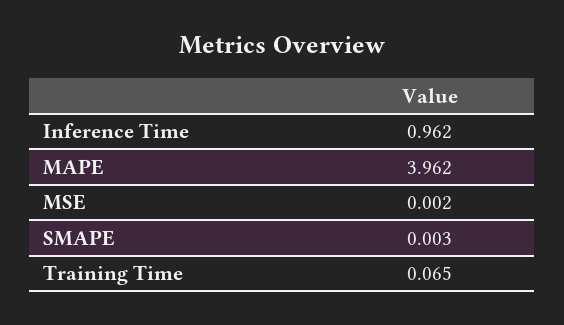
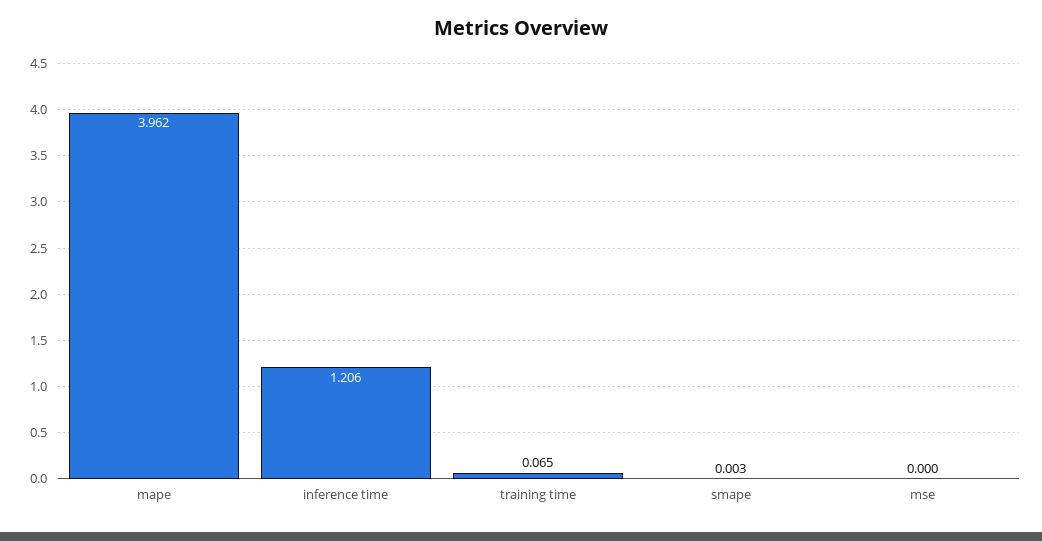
  {
-   "Inference Time": 0.962,
+   "Inference Time": 1.206,
    "MAPE": 3.962,
-   "MSE": 0.002,
+   "MSE": 0,
    "SMAPE": 0.003,
    "Training Time": 0.065
  }

